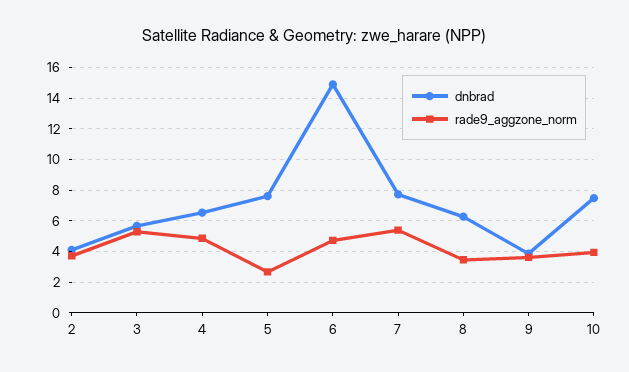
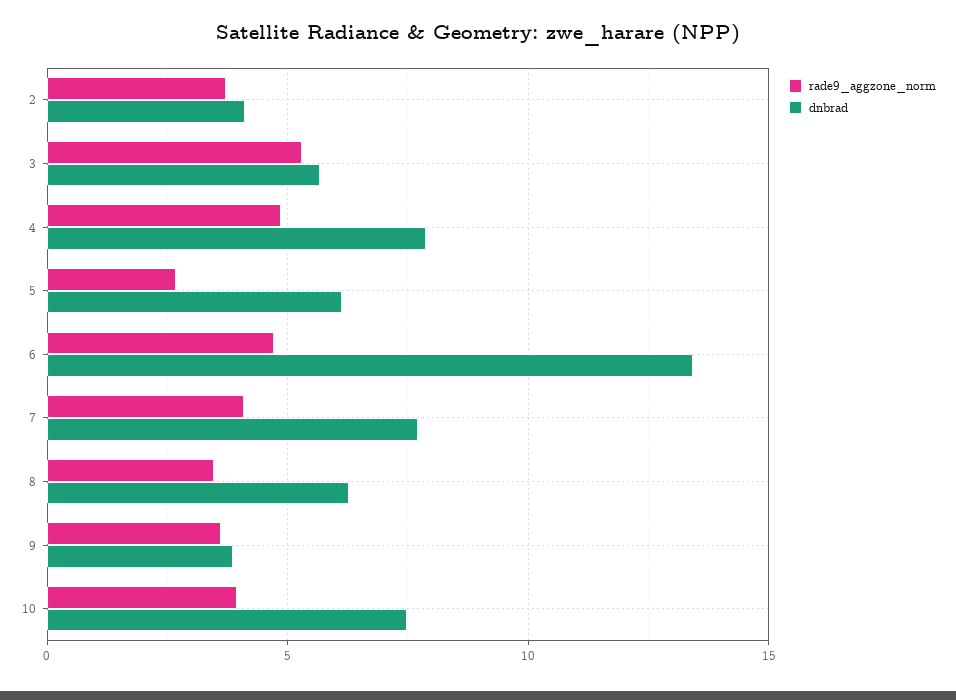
  {
    "dnbrad": {
      "2": 4,
      "3": 5.5,
-     "4": 6.5,
+     "4": 8,
-     "5": 7.5,
+     "5": 6,
-     "6": 15,
+     "6": 13.5,
      "7": 7.5,
      "8": 6.5,
      "9": 4,
      "10": 7.5
    },
    "rade9_aggzone_norm": {
      "2": 3.5,
      "3": 5.5,
      "4": 5,
      "5": 2.5,
      "6": 4.5,
-     "7": 5.5,
+     "7": 4,
      "8": 3.5,
      "9": 3.5,
      "10": 4
    }
  }

